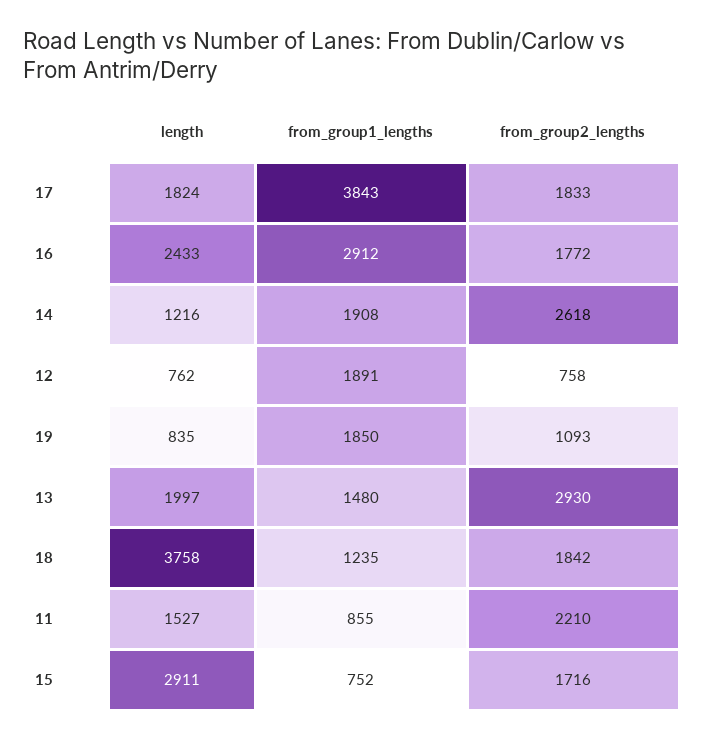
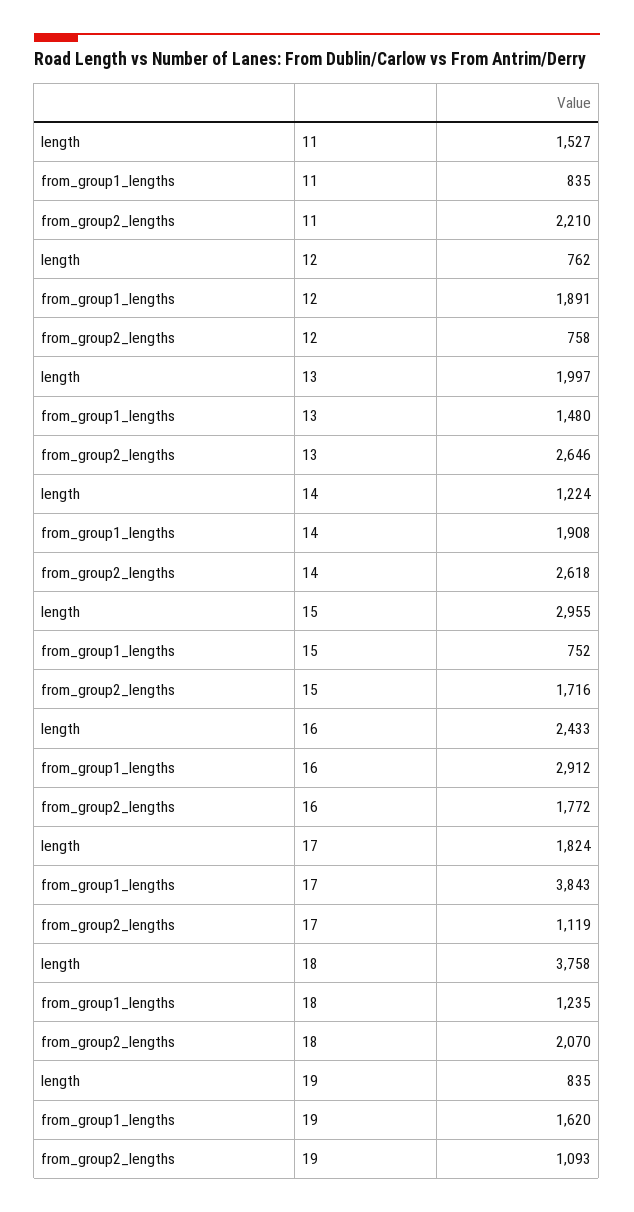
  {
    "length": {
      "17": 1824,
      "16": 2433,
-     "14": 1216,
+     "14": 1224,
      "12": 762,
      "19": 835,
      "13": 1997,
      "18": 3758,
      "11": 1527,
-     "15": 2911
+     "15": 2955
    },
    "from_group1_lengths": {
      "17": 3843,
      "16": 2912,
      "14": 1908,
      "12": 1891,
-     "19": 1850,
+     "19": 1620,
      "13": 1480,
      "18": 1235,
-     "11": 855,
+     "11": 835,
      "15": 752
    },
    "from_group2_lengths": {
-     "17": 1833,
+     "17": 1119,
      "16": 1772,
      "14": 2618,
      "12": 758,
      "19": 1093,
-     "13": 2930,
+     "13": 2646,
-     "18": 1842,
+     "18": 2070,
      "11": 2210,
      "15": 1716
    }
  }

